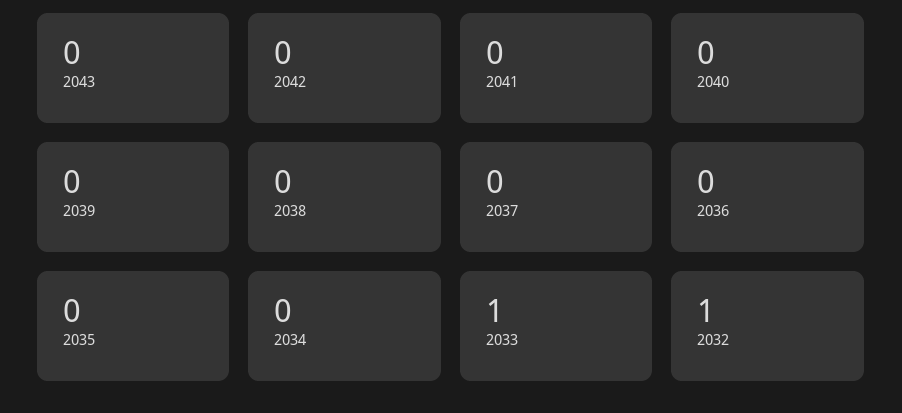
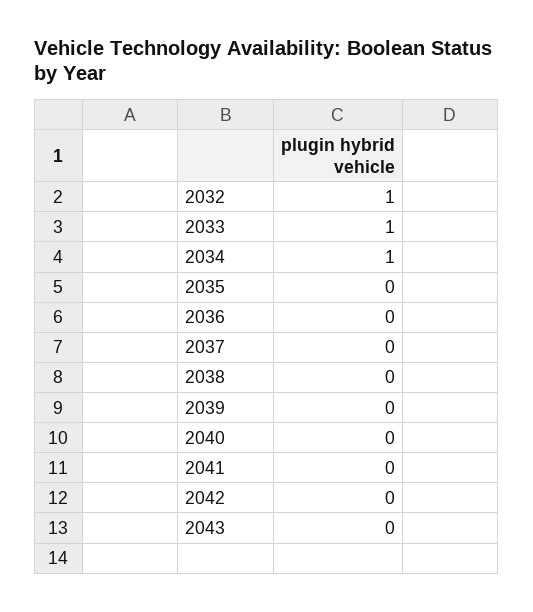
  {
    "2043": 0,
    "2042": 0,
    "2041": 0,
    "2040": 0,
    "2039": 0,
    "2038": 0,
    "2037": 0,
    "2036": 0,
    "2035": 0,
-   "2034": 0,
+   "2034": 1,
    "2033": 1,
    "2032": 1
  }

